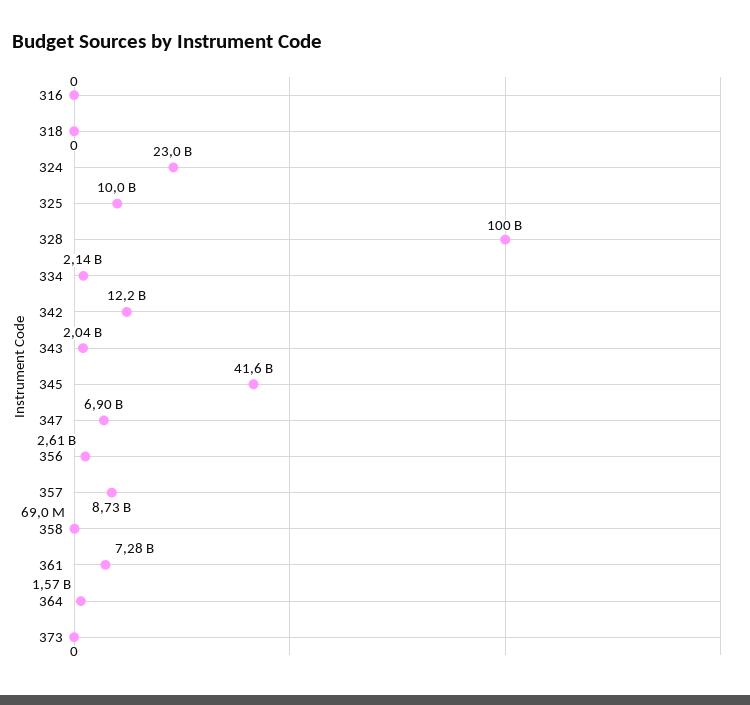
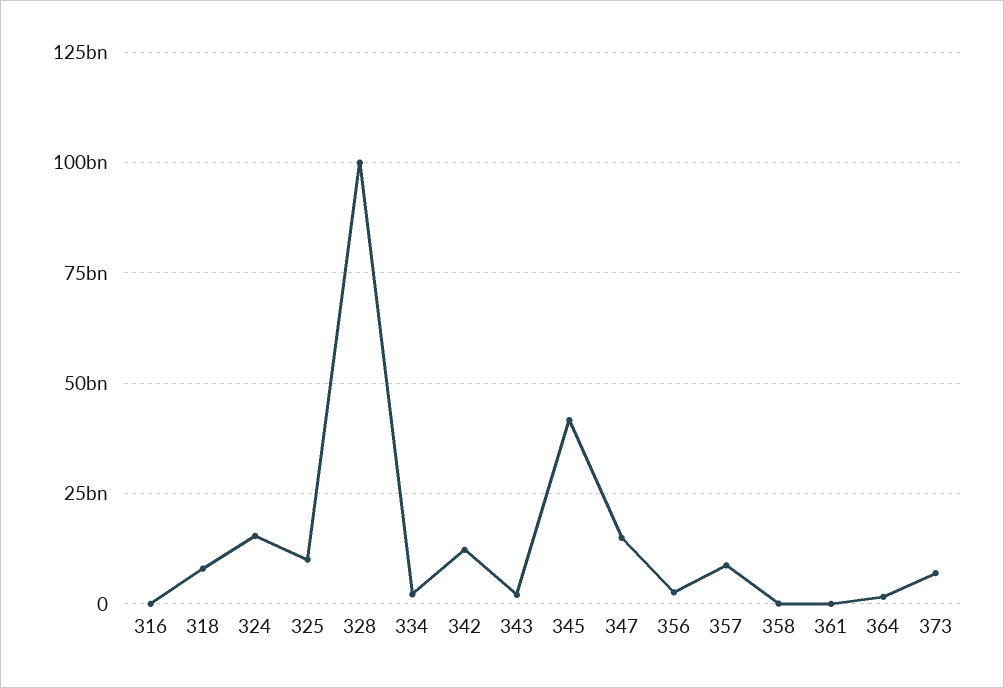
  {
    "316": 0,
-   "318": 0,
+   "318": 7500000000,
-   "324": 23000000000,
+   "324": 15000000000,
    "325": 10000000000,
    "328": 100000000000,
    "334": 2140000000,
    "342": 12200000000,
    "343": 2040000000,
    "345": 41600000000,
-   "347": 6900000000,
+   "347": 15000000000,
    "356": 2610000000,
    "357": 8730000000,
    "358": 69000000,
-   "361": 7280000000,
+   "361": 0,
    "364": 1570000000,
-   "373": 0
+   "373": 7500000000
  }

